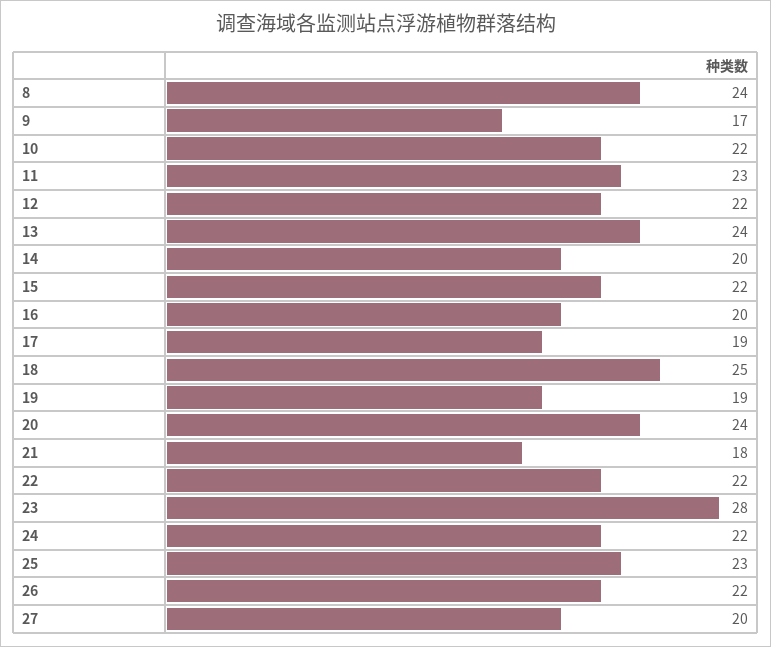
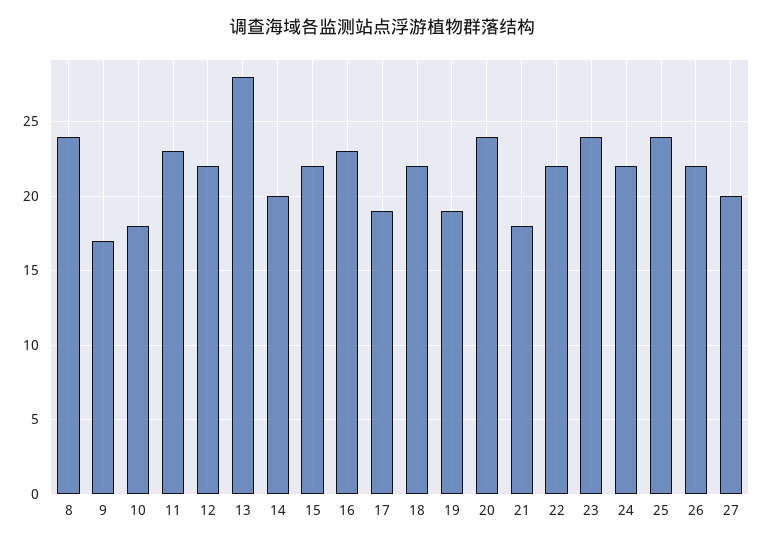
  {
    "8": 24,
    "9": 17,
-   "10": 22,
+   "10": 18,
    "11": 23,
    "12": 22,
-   "13": 24,
+   "13": 28,
    "14": 20,
    "15": 22,
-   "16": 20,
+   "16": 23,
    "17": 19,
-   "18": 25,
+   "18": 22,
    "19": 19,
    "20": 24,
    "21": 18,
    "22": 22,
-   "23": 28,
+   "23": 24,
    "24": 22,
-   "25": 23,
+   "25": 24,
    "26": 22,
    "27": 20
  }

